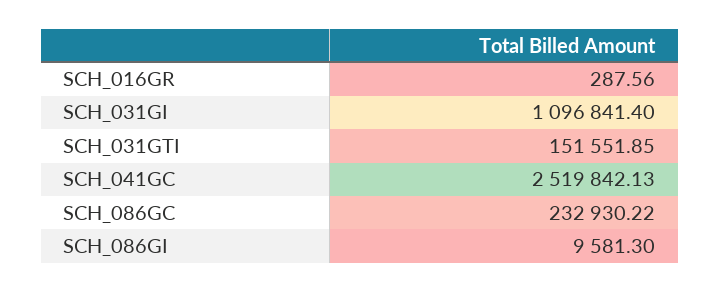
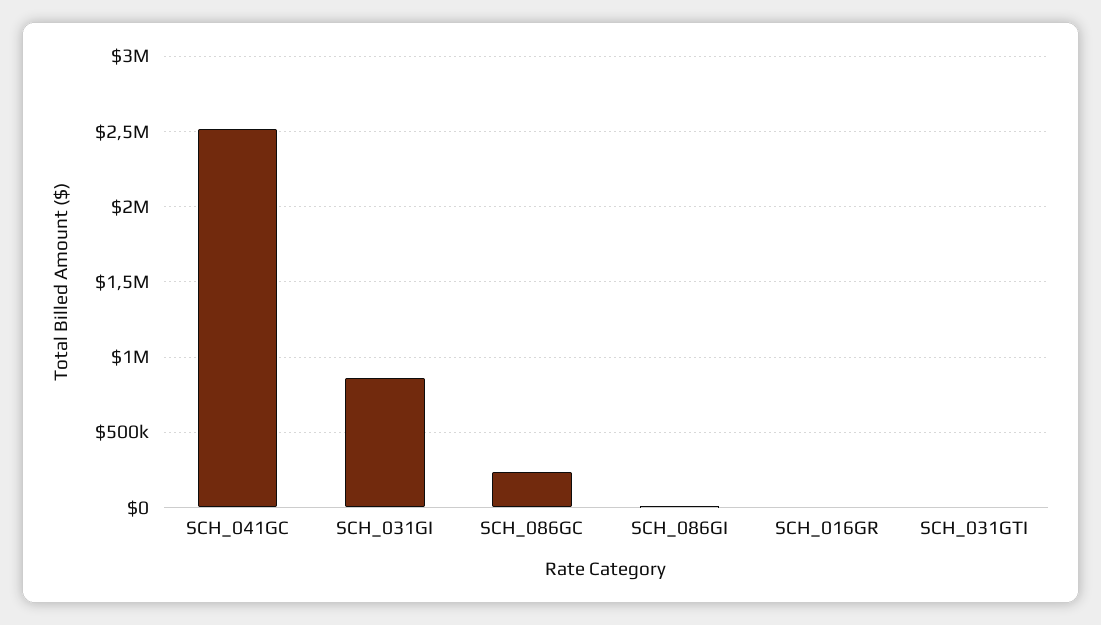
  {
    "SCH_016GR": 287.56,
-   "SCH_031GI": 1096841.4,
+   "SCH_031GI": 850000,
-   "SCH_031GTI": 151551.85,
+   "SCH_031GTI": 0,
    "SCH_041GC": 2519842.13,
    "SCH_086GC": 232930.22,
    "SCH_086GI": 9581.3
  }

